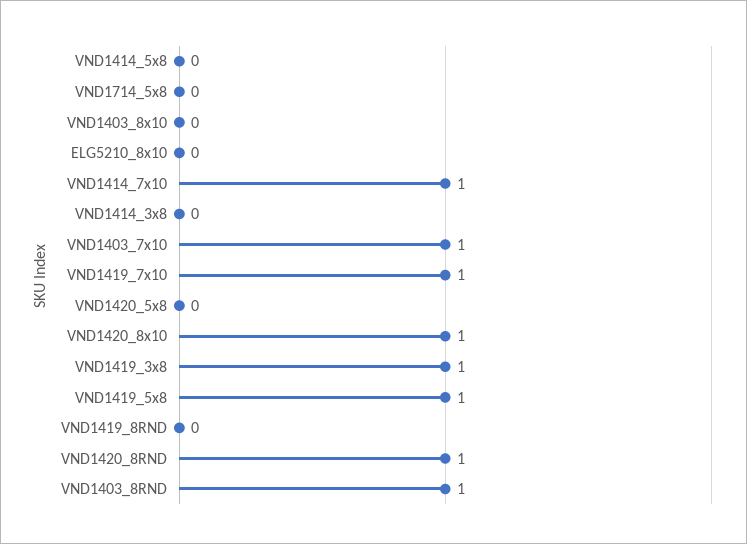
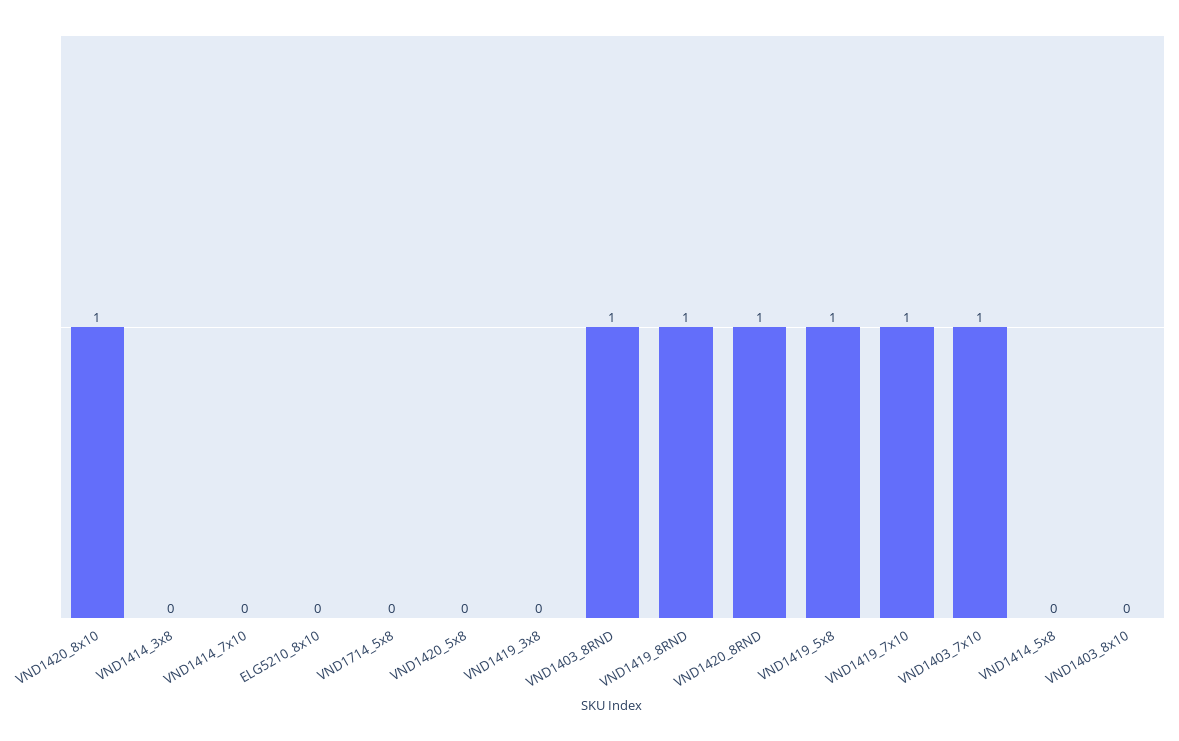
  {
    "VND1414_5x8": 0,
    "VND1714_5x8": 0,
    "VND1403_8x10": 0,
    "ELG5210_8x10": 0,
-   "VND1414_7x10": 1,
+   "VND1414_7x10": 0,
    "VND1414_3x8": 0,
    "VND1403_7x10": 1,
    "VND1419_7x10": 1,
    "VND1420_5x8": 0,
    "VND1420_8x10": 1,
-   "VND1419_3x8": 1,
+   "VND1419_3x8": 0,
    "VND1419_5x8": 1,
-   "VND1419_8RND": 0,
+   "VND1419_8RND": 1,
    "VND1420_8RND": 1,
    "VND1403_8RND": 1
  }

